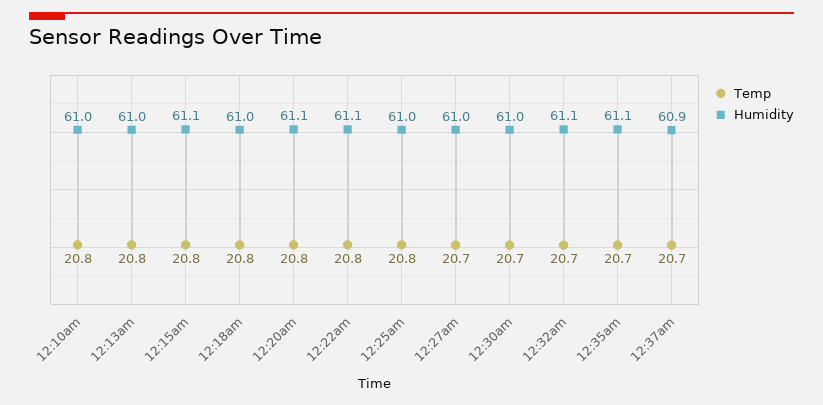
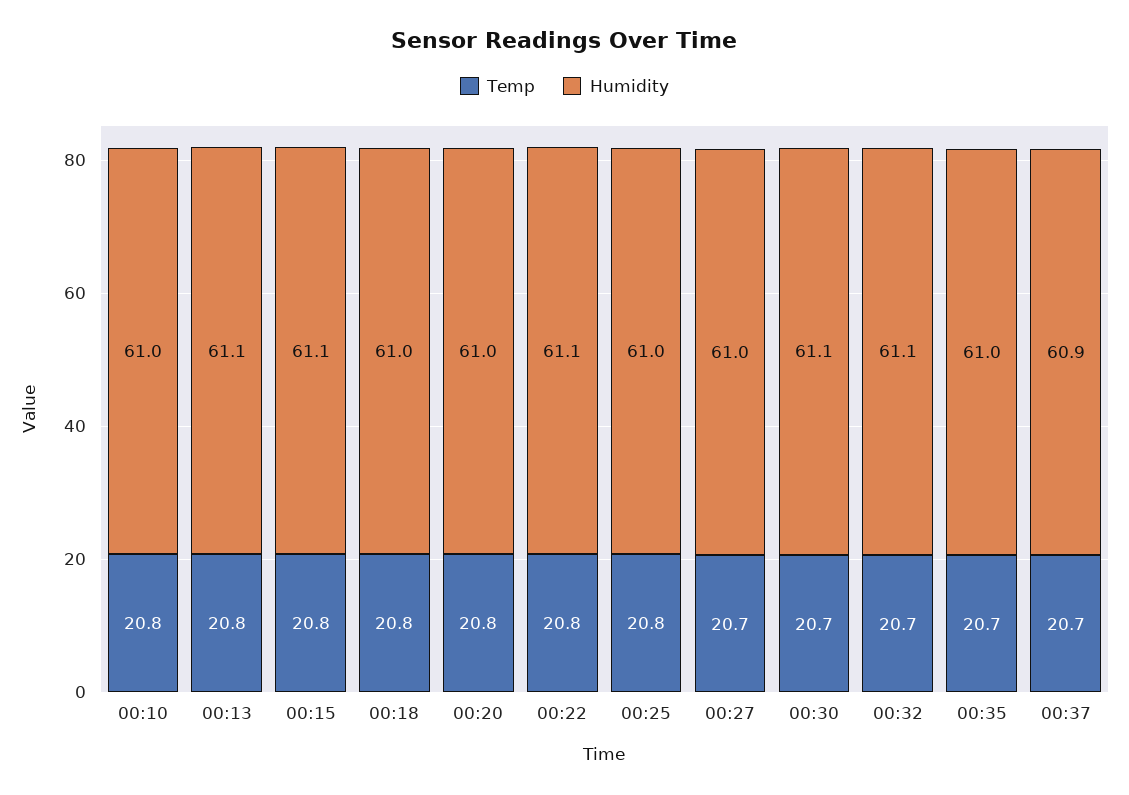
  {
    "Temp": {
      "12:10am": 20.8,
      "12:13am": 20.8,
      "12:15am": 20.8,
      "12:18am": 20.8,
      "12:20am": 20.8,
      "12:22am": 20.8,
      "12:25am": 20.8,
      "12:27am": 20.7,
      "12:30am": 20.7,
      "12:32am": 20.7,
      "12:35am": 20.7,
      "12:37am": 20.7
    },
    "Humidity": {
      "12:10am": 61,
-     "12:13am": 61,
+     "12:13am": 61.1,
      "12:15am": 61.1,
      "12:18am": 61,
-     "12:20am": 61.1,
+     "12:20am": 61,
      "12:22am": 61.1,
      "12:25am": 61,
      "12:27am": 61,
-     "12:30am": 61,
+     "12:30am": 61.1,
      "12:32am": 61.1,
-     "12:35am": 61.1,
+     "12:35am": 61,
      "12:37am": 60.9
    }
  }

